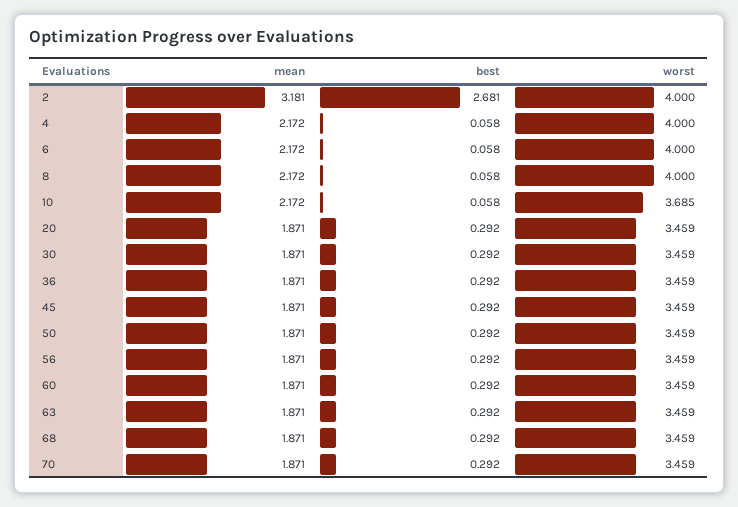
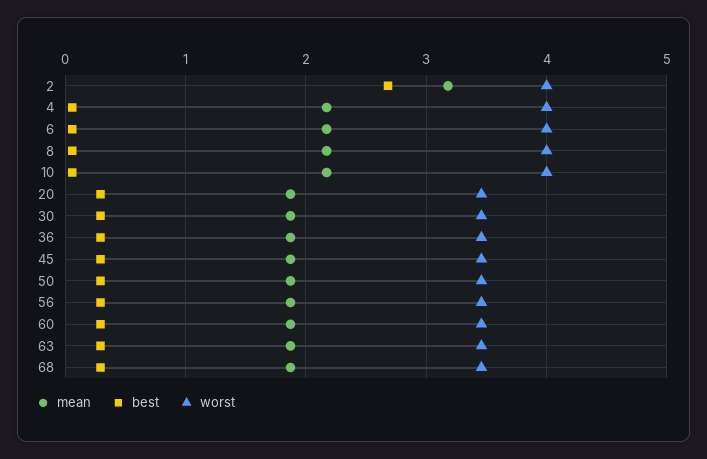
  {
    "mean": {
      "2": 3.181,
      "4": 2.172,
      "6": 2.172,
      "8": 2.172,
      "10": 2.172,
      "20": 1.871,
      "30": 1.871,
      "36": 1.871,
      "45": 1.871,
      "50": 1.871,
      "56": 1.871,
      "60": 1.871,
      "63": 1.871,
-     "68": 1.871,
+     "68": 1.871
-     "70": 1.871
    },
    "best": {
      "2": 2.681,
      "4": 0.058,
      "6": 0.058,
      "8": 0.058,
      "10": 0.058,
      "20": 0.292,
      "30": 0.292,
      "36": 0.292,
      "45": 0.292,
      "50": 0.292,
      "56": 0.292,
      "60": 0.292,
      "63": 0.292,
-     "68": 0.292,
+     "68": 0.292
-     "70": 0.292
    },
    "worst": {
      "2": 4,
      "4": 4,
      "6": 4,
      "8": 4,
-     "10": 3.685,
+     "10": 4,
      "20": 3.459,
      "30": 3.459,
      "36": 3.459,
      "45": 3.459,
      "50": 3.459,
      "56": 3.459,
      "60": 3.459,
      "63": 3.459,
-     "68": 3.459,
+     "68": 3.459
-     "70": 3.459
    }
  }

